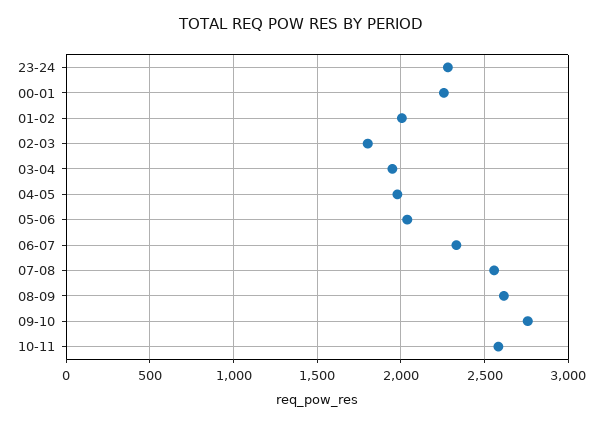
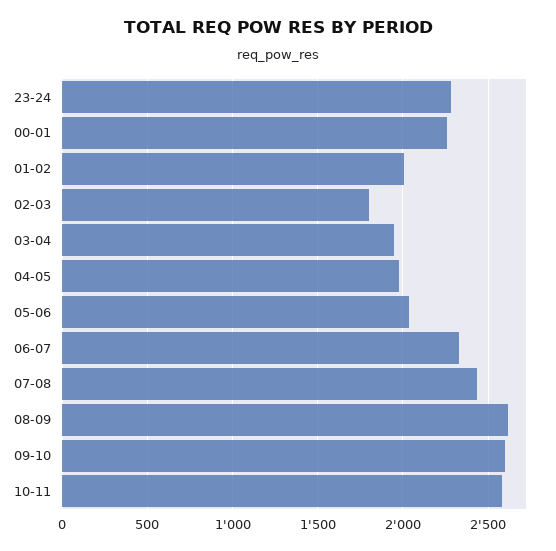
  {
    "23-24": 2300,
    "00-01": 2250,
    "01-02": 2000,
    "02-03": 1800,
    "03-04": 1950,
    "04-05": 2000,
    "05-06": 2050,
    "06-07": 2350,
-   "07-08": 2550,
+   "07-08": 2450,
    "08-09": 2600,
-   "09-10": 2750,
+   "09-10": 2600,
    "10-11": 2600
  }

